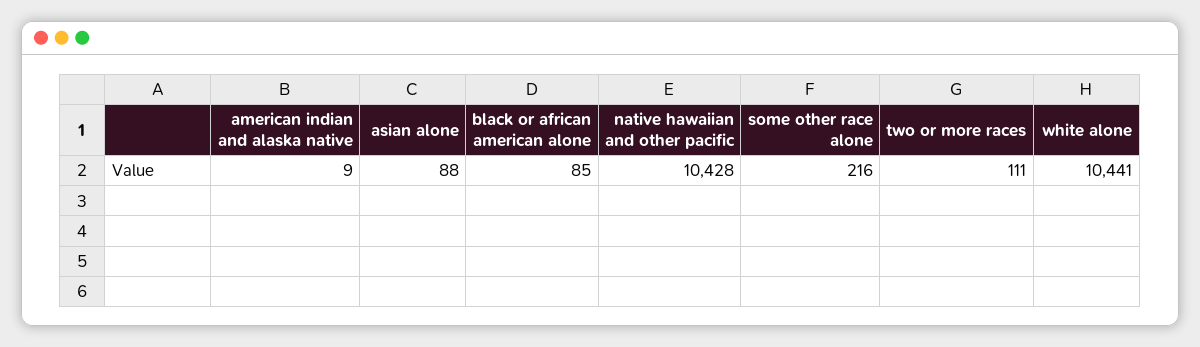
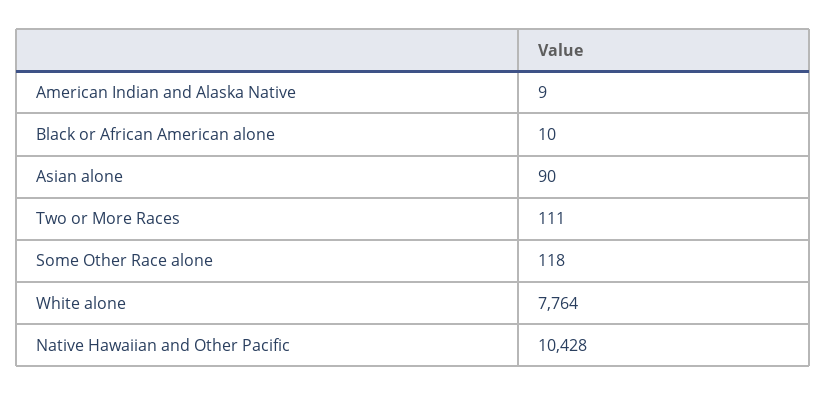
  {
    "american indian and alaska native": 9,
-   "asian alone": 88,
+   "asian alone": 90,
-   "black or african american alone": 85,
+   "black or african american alone": 10,
    "native hawaiian and other pacific": 10428,
-   "some other race alone": 216,
+   "some other race alone": 118,
    "two or more races": 111,
-   "white alone": 10441
+   "white alone": 7764
  }

